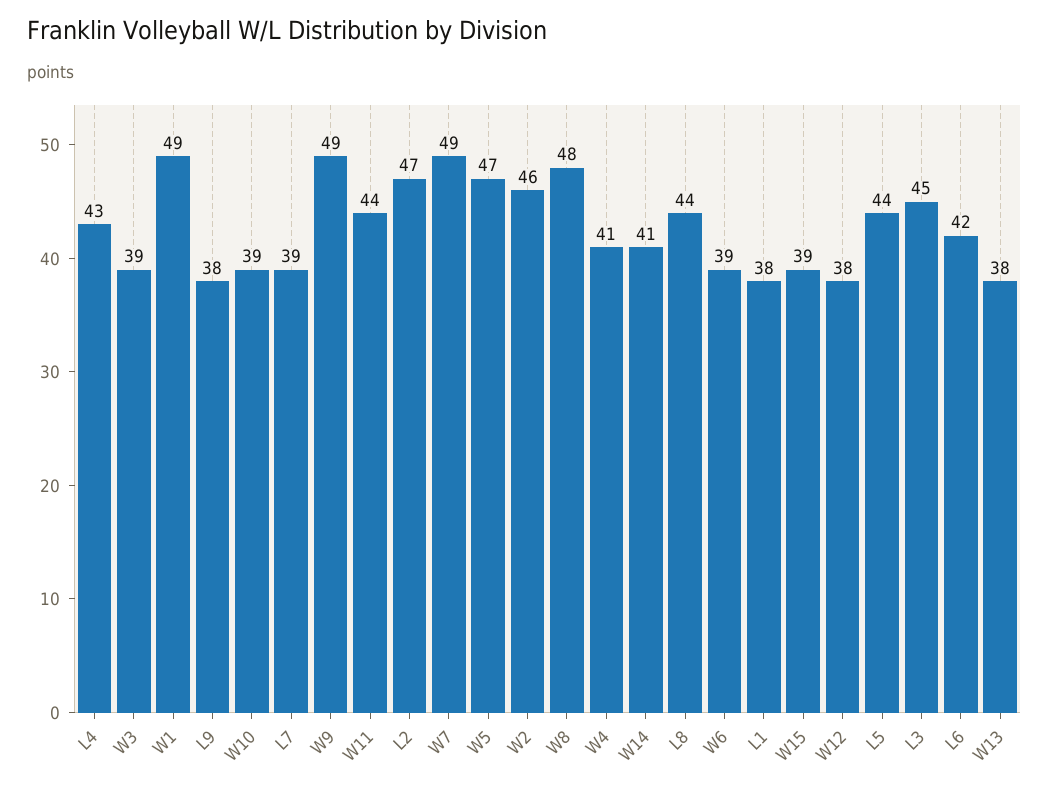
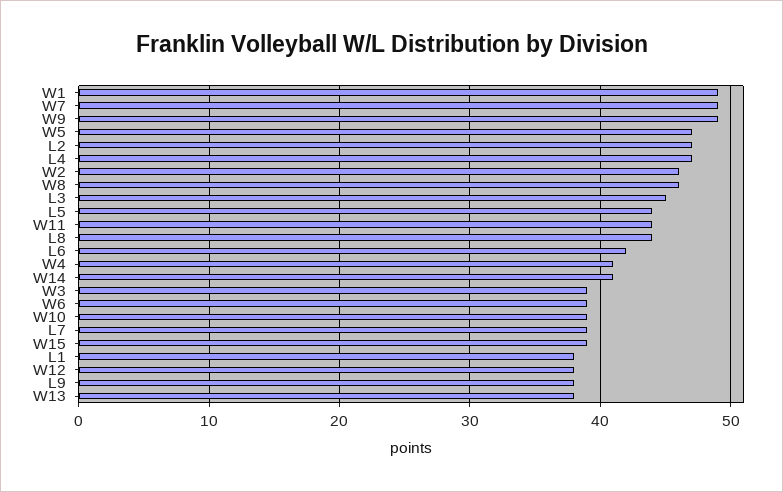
  {
-   "L4": 43,
+   "L4": 47,
    "W3": 39,
    "W1": 49,
    "L9": 38,
    "W10": 39,
    "L7": 39,
    "W9": 49,
    "W11": 44,
    "L2": 47,
    "W7": 49,
    "W5": 47,
    "W2": 46,
-   "W8": 48,
+   "W8": 46,
    "W4": 41,
    "W14": 41,
    "L8": 44,
    "W6": 39,
    "L1": 38,
    "W15": 39,
    "W12": 38,
    "L5": 44,
    "L3": 45,
    "L6": 42,
    "W13": 38
  }

